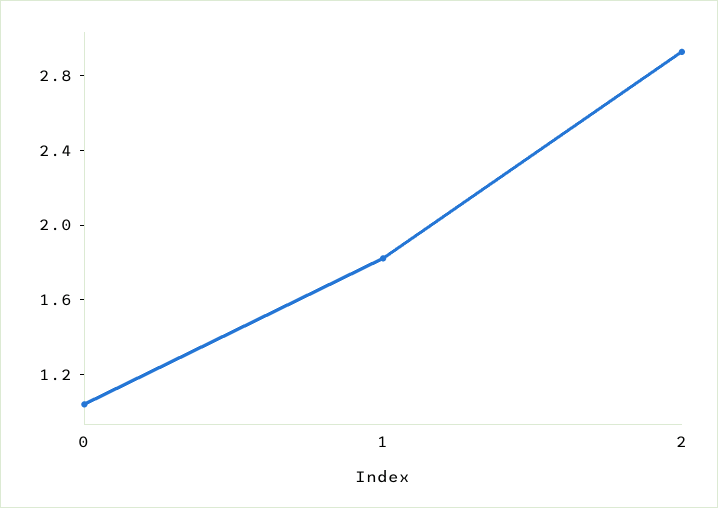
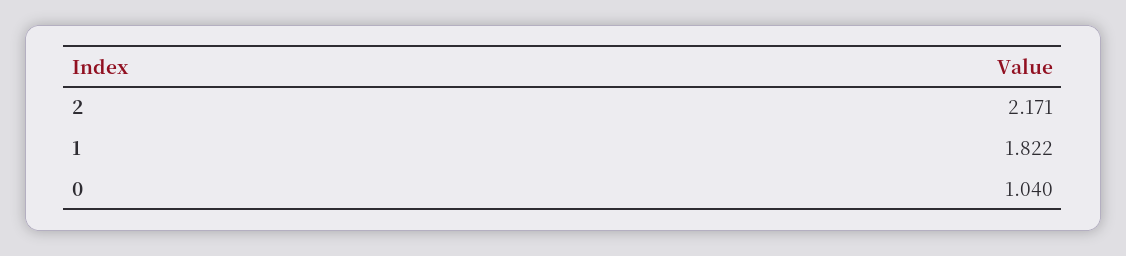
  {
    "0": 1.04,
    "1": 1.822,
-   "2": 2.9
+   "2": 2.171
  }

